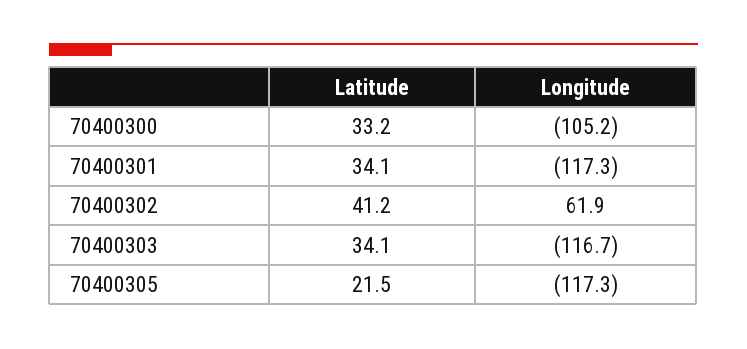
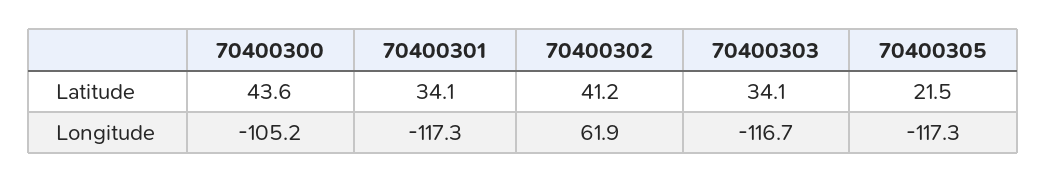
  {
    "Latitude": {
-     "70400300": 33.2,
+     "70400300": 43.6,
      "70400301": 34.1,
      "70400302": 41.2,
      "70400303": 34.1,
      "70400305": 21.5
    },
    "Longitude": {
      "70400300": -105.2,
      "70400301": -117.3,
      "70400302": 61.9,
      "70400303": -116.7,
      "70400305": -117.3
    }
  }

